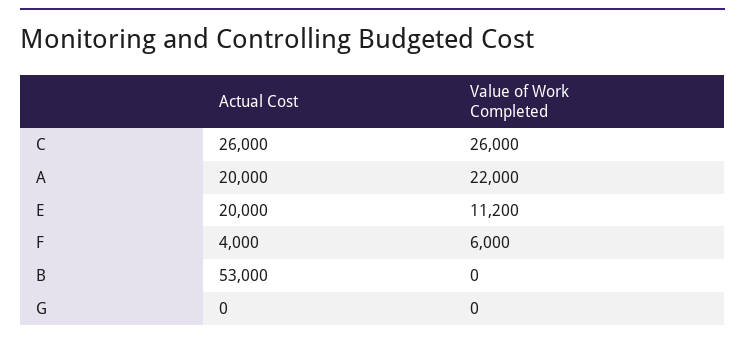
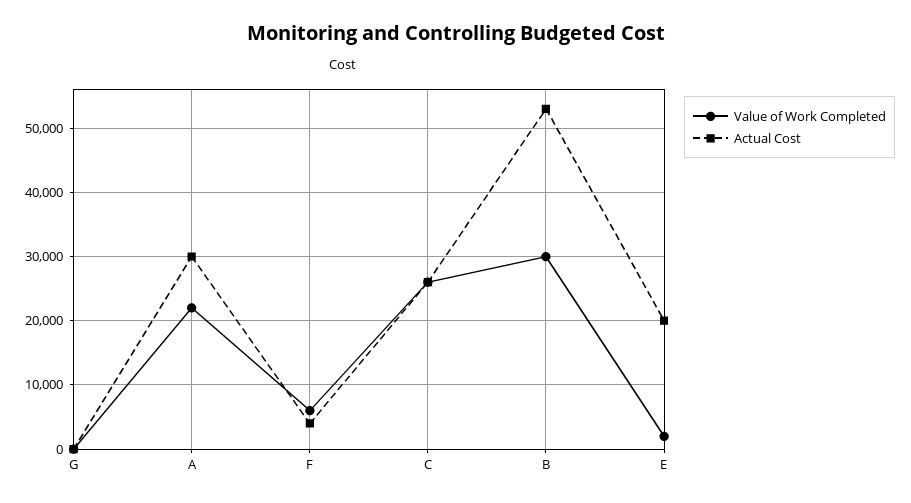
  {
    "Actual Cost": {
      "C": 26000,
-     "A": 20000,
+     "A": 30000,
      "E": 20000,
      "F": 4000,
      "B": 53000,
      "G": 0
    },
    "Value of Work Completed": {
      "C": 26000,
      "A": 22000,
-     "E": 11200,
+     "E": 2000,
      "F": 6000,
-     "B": 0,
+     "B": 30000,
      "G": 0
    }
  }

